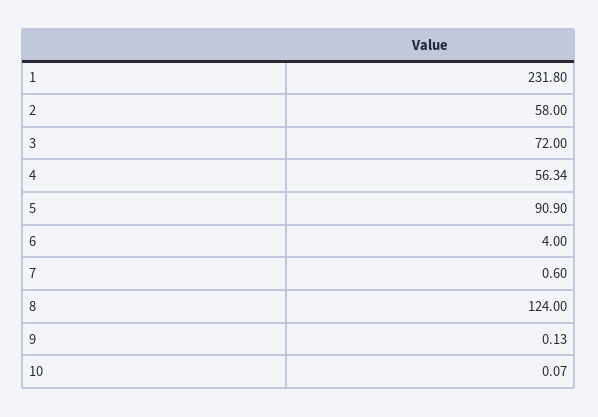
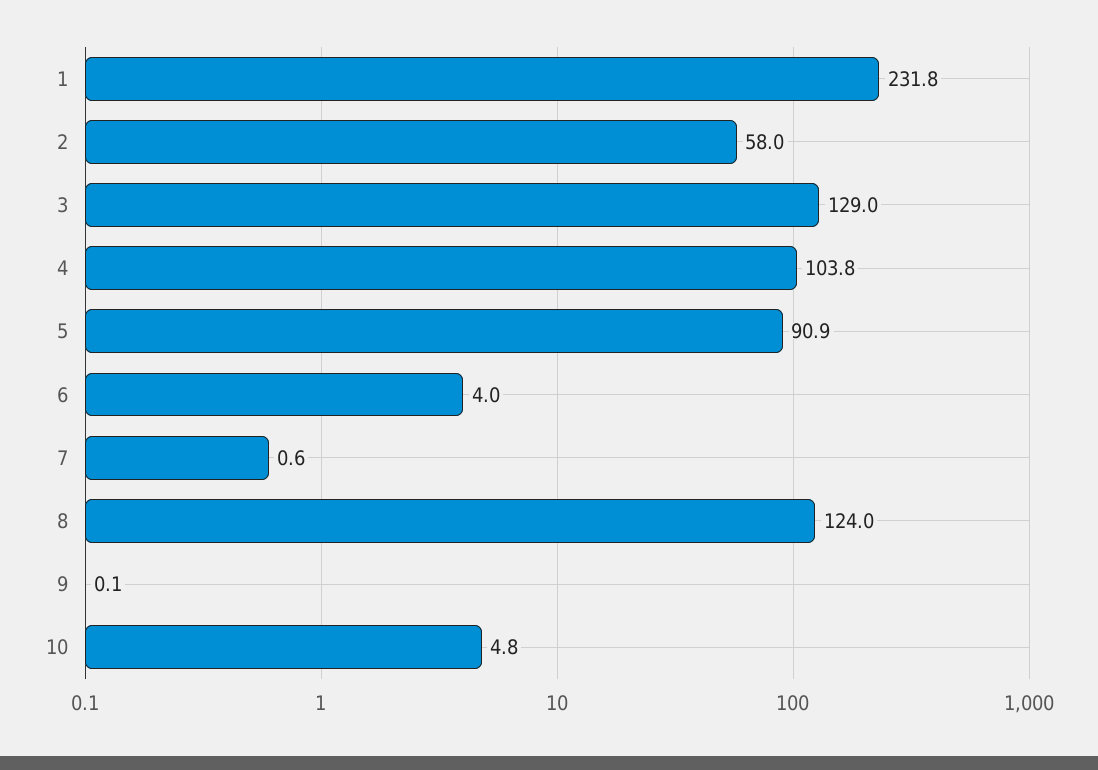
  {
    "1": 231.8,
    "2": 58,
-   "3": 72,
+   "3": 129,
-   "4": 56.34,
+   "4": 103.8,
    "5": 90.9,
    "6": 4,
    "7": 0.6,
    "8": 124,
    "9": 0.13,
-   "10": 0.07
+   "10": 4.8
  }

